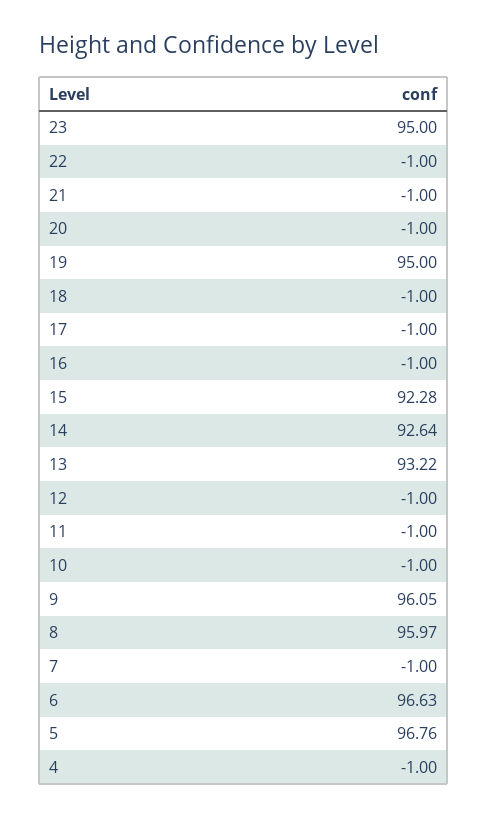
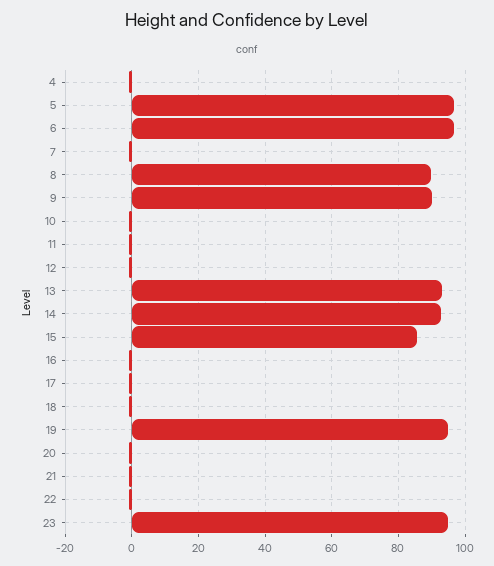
  {
    "23": 95,
    "22": -1,
    "21": -1,
    "20": -1,
    "19": 95,
    "18": -1,
    "17": -1,
    "16": -1,
-   "15": 92.28,
+   "15": 86,
    "14": 92.64,
    "13": 93.22,
    "12": -1,
    "11": -1,
    "10": -1,
-   "9": 96.05,
+   "9": 90,
-   "8": 95.97,
+   "8": 90,
    "7": -1,
    "6": 96.63,
    "5": 96.76,
    "4": -1
  }

